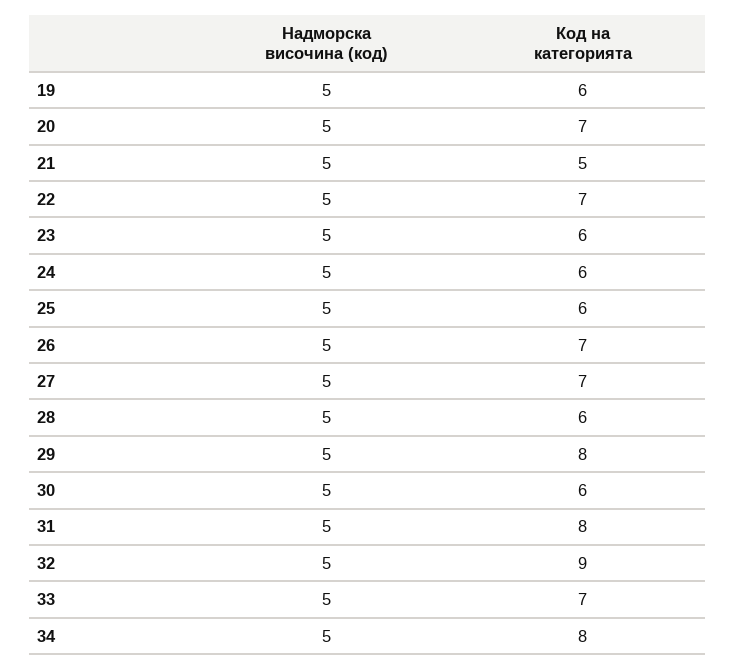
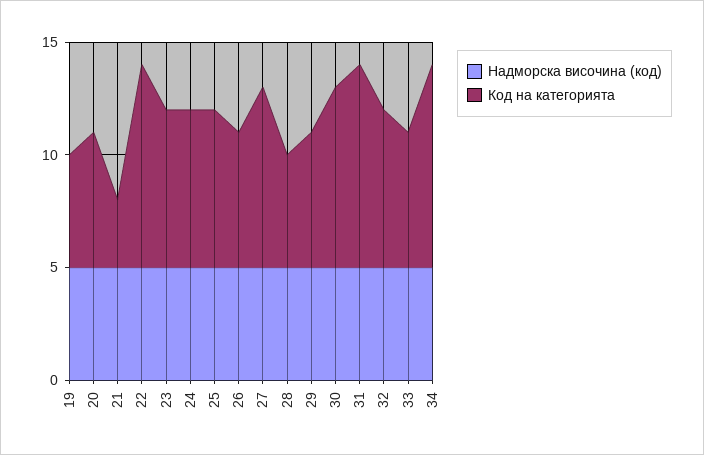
  {
    "Надморска височина (код)": {
      "19": 5,
      "20": 5,
      "21": 5,
      "22": 5,
      "23": 5,
      "24": 5,
      "25": 5,
      "26": 5,
      "27": 5,
      "28": 5,
      "29": 5,
      "30": 5,
      "31": 5,
      "32": 5,
      "33": 5,
      "34": 5
    },
    "Код на категорията": {
-     "19": 6,
+     "19": 5,
-     "20": 7,
+     "20": 6,
-     "21": 5,
+     "21": 3,
-     "22": 7,
+     "22": 9,
-     "23": 6,
+     "23": 7,
-     "24": 6,
+     "24": 7,
-     "25": 6,
+     "25": 7,
-     "26": 7,
+     "26": 6,
-     "27": 7,
+     "27": 8,
-     "28": 6,
+     "28": 5,
-     "29": 8,
+     "29": 6,
-     "30": 6,
+     "30": 8,
-     "31": 8,
+     "31": 9,
-     "32": 9,
+     "32": 7,
-     "33": 7,
+     "33": 6,
-     "34": 8
+     "34": 9
    }
  }

